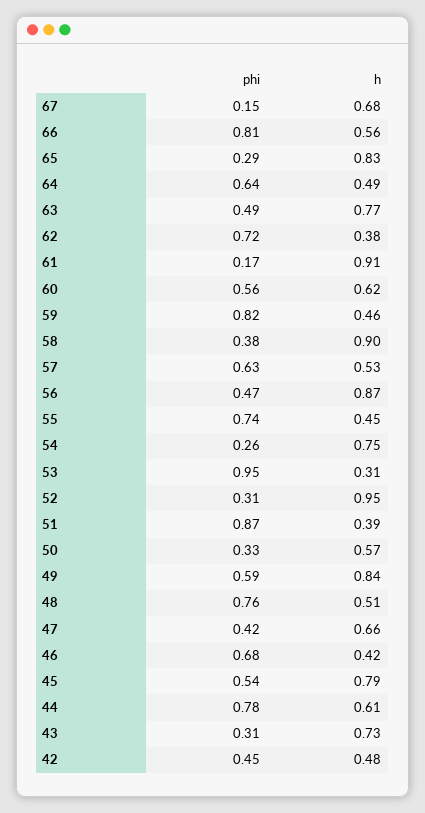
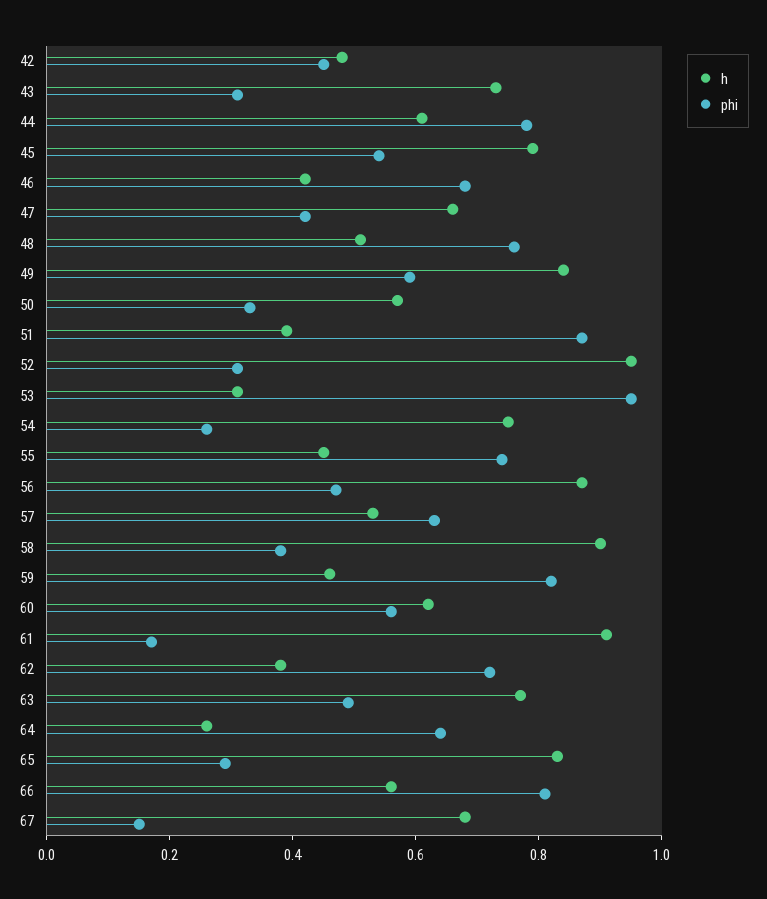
  {
    "phi": {
      "67": 0.15,
      "66": 0.81,
      "65": 0.29,
      "64": 0.64,
      "63": 0.49,
      "62": 0.72,
      "61": 0.17,
      "60": 0.56,
      "59": 0.82,
      "58": 0.38,
      "57": 0.63,
      "56": 0.47,
      "55": 0.74,
      "54": 0.26,
      "53": 0.95,
      "52": 0.31,
      "51": 0.87,
      "50": 0.33,
      "49": 0.59,
      "48": 0.76,
      "47": 0.42,
      "46": 0.68,
      "45": 0.54,
      "44": 0.78,
      "43": 0.31,
      "42": 0.45
    },
    "h": {
      "67": 0.68,
      "66": 0.56,
      "65": 0.83,
-     "64": 0.49,
+     "64": 0.25,
      "63": 0.77,
      "62": 0.38,
      "61": 0.91,
      "60": 0.62,
      "59": 0.46,
      "58": 0.9,
      "57": 0.53,
      "56": 0.87,
      "55": 0.45,
      "54": 0.75,
      "53": 0.31,
      "52": 0.95,
      "51": 0.39,
      "50": 0.57,
      "49": 0.84,
      "48": 0.51,
      "47": 0.66,
      "46": 0.42,
      "45": 0.79,
      "44": 0.61,
      "43": 0.73,
      "42": 0.48
    }
  }

